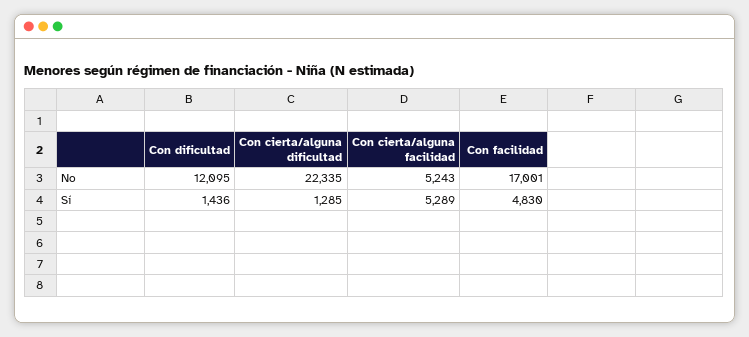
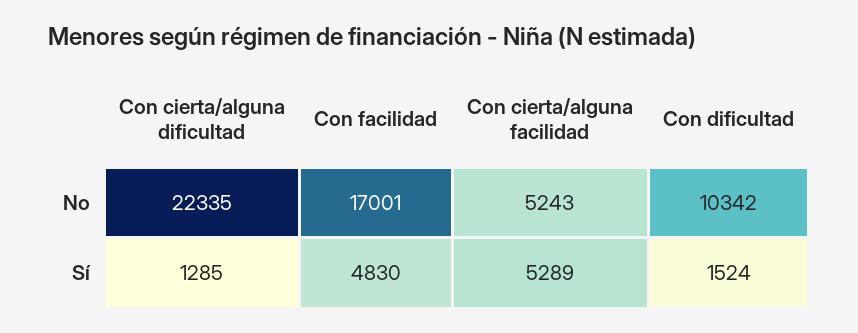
  {
    "Con dificultad": {
-     "No": 12095,
+     "No": 10342,
-     "Sí": 1436
+     "Sí": 1524
    },
    "Con cierta/alguna dificultad": {
      "No": 22335,
      "Sí": 1285
    },
    "Con cierta/alguna facilidad": {
      "No": 5243,
      "Sí": 5289
    },
    "Con facilidad": {
      "No": 17001,
      "Sí": 4830
    }
  }

